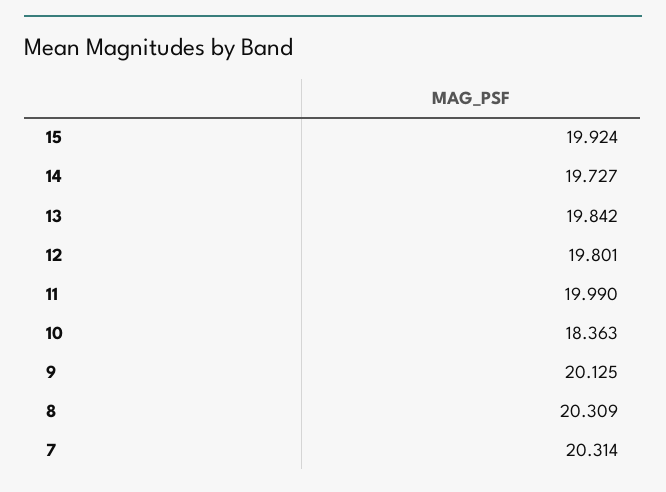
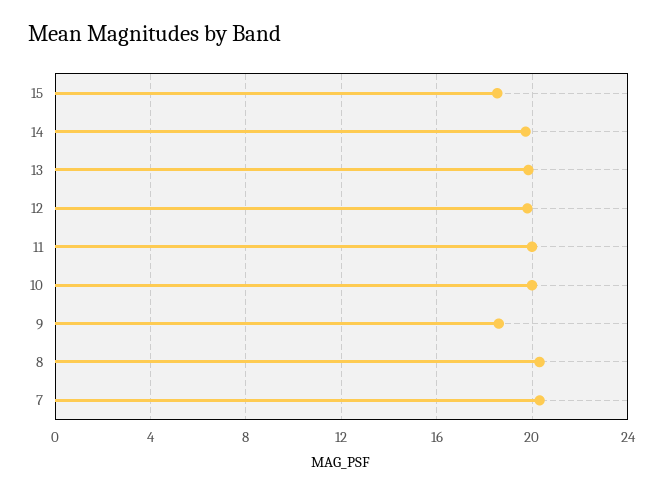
  {
-   "15": 19.924,
+   "15": 18.5,
    "14": 19.727,
    "13": 19.842,
    "12": 19.801,
    "11": 19.99,
-   "10": 18.363,
+   "10": 20,
-   "9": 20.125,
+   "9": 18.5,
    "8": 20.309,
    "7": 20.314
  }

